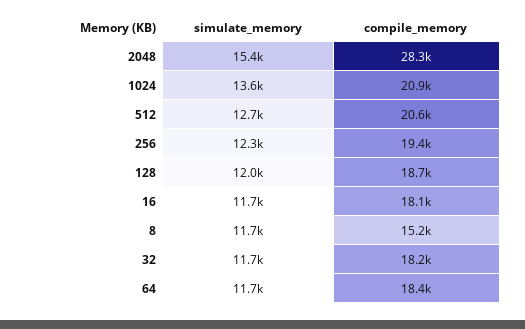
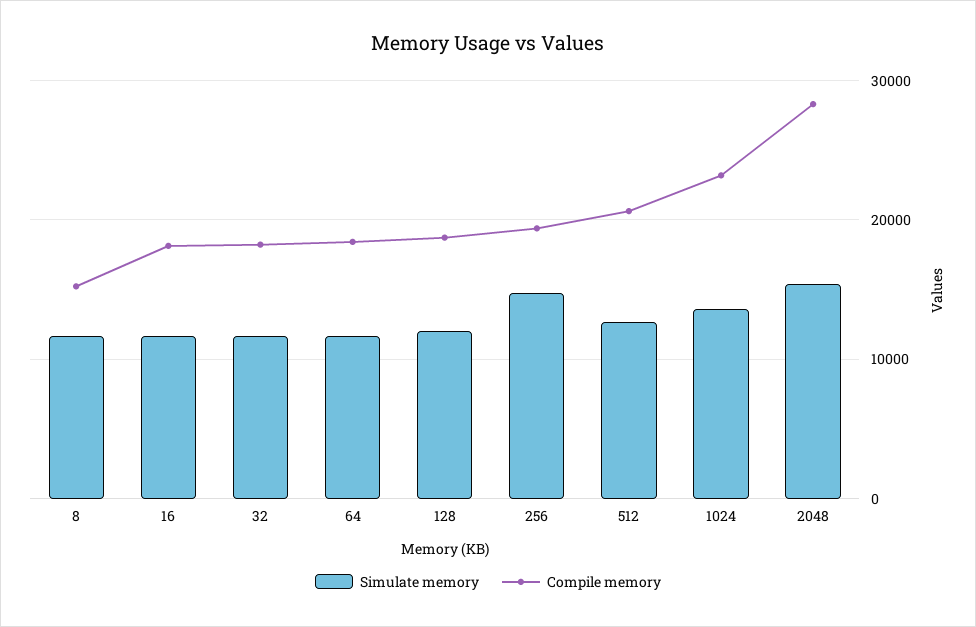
  {
    "simulate_memory": {
      "2048": 15400,
      "1024": 13600,
      "512": 12700,
-     "256": 12300,
+     "256": 15000,
      "128": 12000,
      "16": 11700,
      "8": 11700,
      "32": 11700,
      "64": 11700
    },
    "compile_memory": {
      "2048": 28300,
-     "1024": 20900,
+     "1024": 23000,
      "512": 20600,
      "256": 19400,
      "128": 18700,
      "16": 18100,
      "8": 15200,
      "32": 18200,
      "64": 18400
    }
  }

